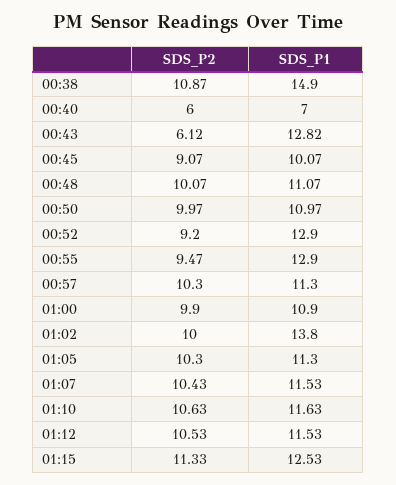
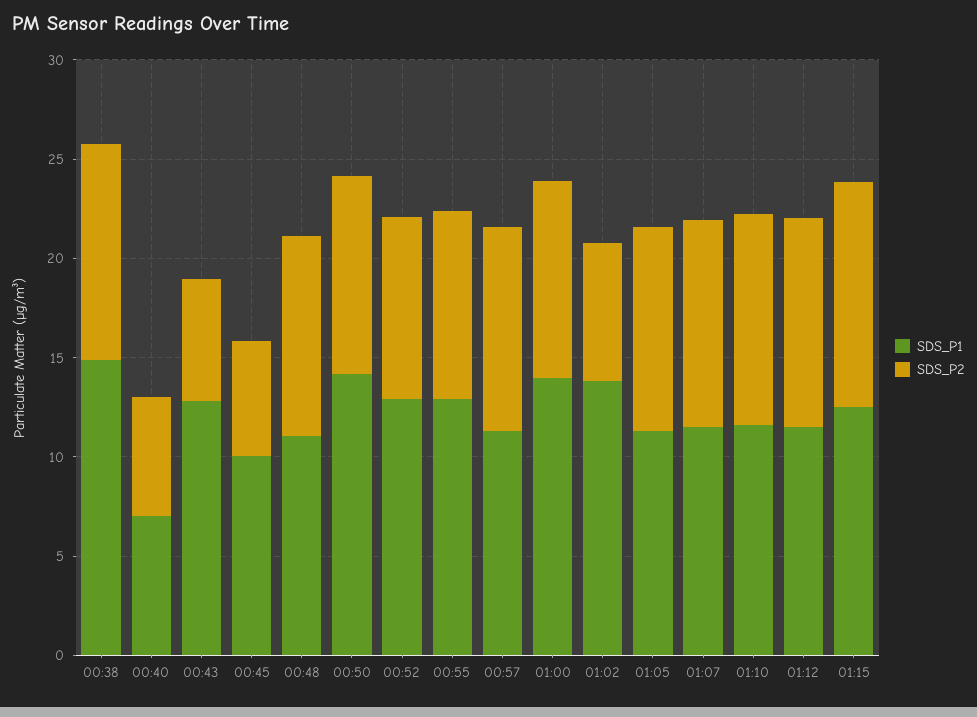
  {
    "SDS_P2": {
      "00:38": 10.87,
      "00:40": 6,
      "00:43": 6.12,
-     "00:45": 9.07,
+     "00:45": 6,
      "00:48": 10.07,
      "00:50": 9.97,
      "00:52": 9.2,
      "00:55": 9.47,
      "00:57": 10.3,
      "01:00": 9.9,
-     "01:02": 10,
+     "01:02": 7,
      "01:05": 10.3,
      "01:07": 10.43,
      "01:10": 10.63,
      "01:12": 10.53,
      "01:15": 11.33
    },
    "SDS_P1": {
      "00:38": 14.9,
      "00:40": 7,
      "00:43": 12.82,
      "00:45": 10.07,
      "00:48": 11.07,
-     "00:50": 10.97,
+     "00:50": 14,
      "00:52": 12.9,
      "00:55": 12.9,
      "00:57": 11.3,
-     "01:00": 10.9,
+     "01:00": 14,
      "01:02": 13.8,
      "01:05": 11.3,
      "01:07": 11.53,
      "01:10": 11.63,
      "01:12": 11.53,
      "01:15": 12.53
    }
  }

